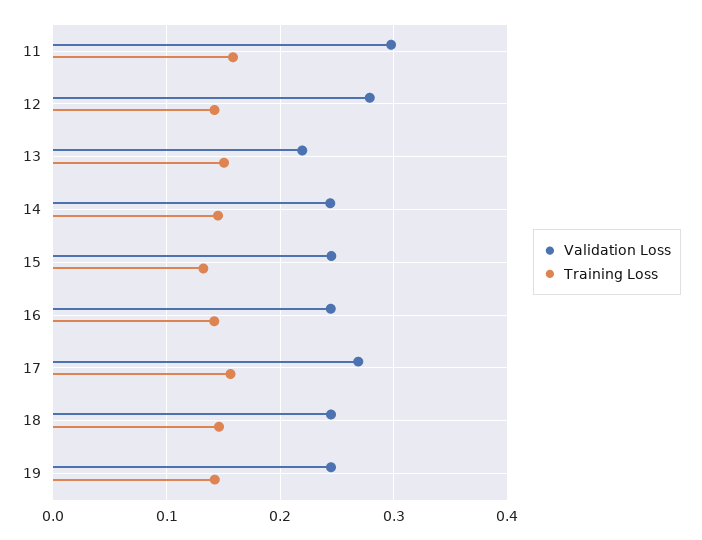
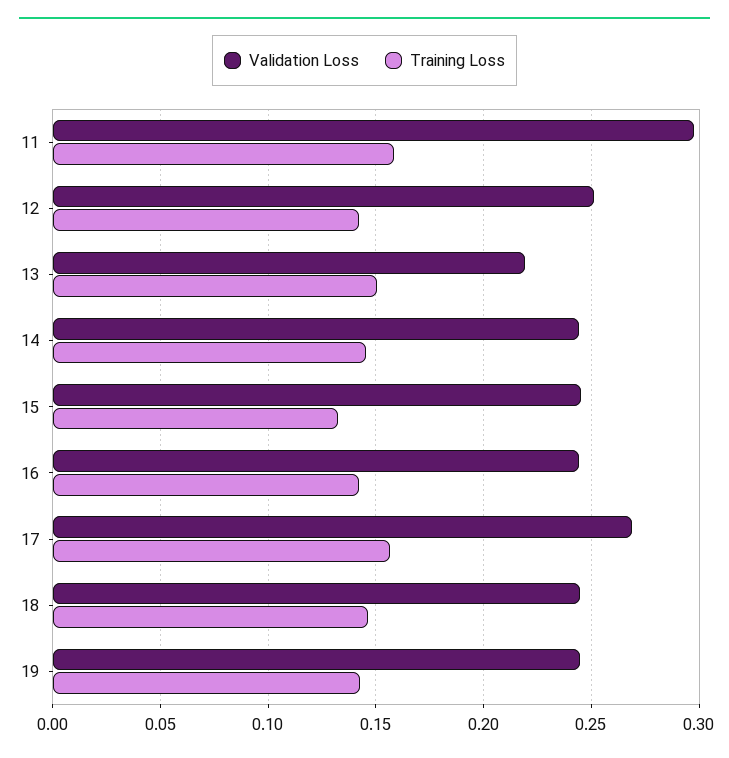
  {
    "Validation Loss": {
      "11": 0.3,
-     "12": 0.28,
+     "12": 0.25,
      "13": 0.22,
      "14": 0.245,
      "15": 0.245,
      "16": 0.245,
      "17": 0.27,
      "18": 0.245,
      "19": 0.245
    },
    "Training Loss": {
      "11": 0.16,
      "12": 0.14,
      "13": 0.15,
      "14": 0.145,
      "15": 0.13,
      "16": 0.14,
      "17": 0.155,
      "18": 0.145,
      "19": 0.14
    }
  }

